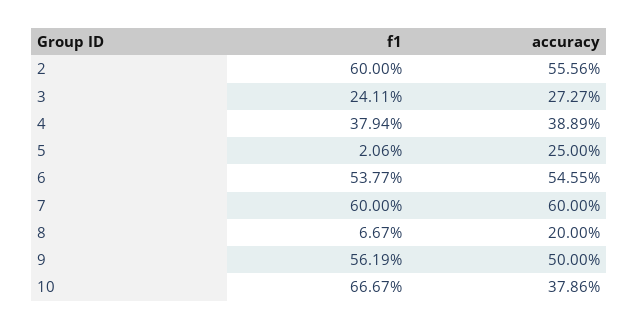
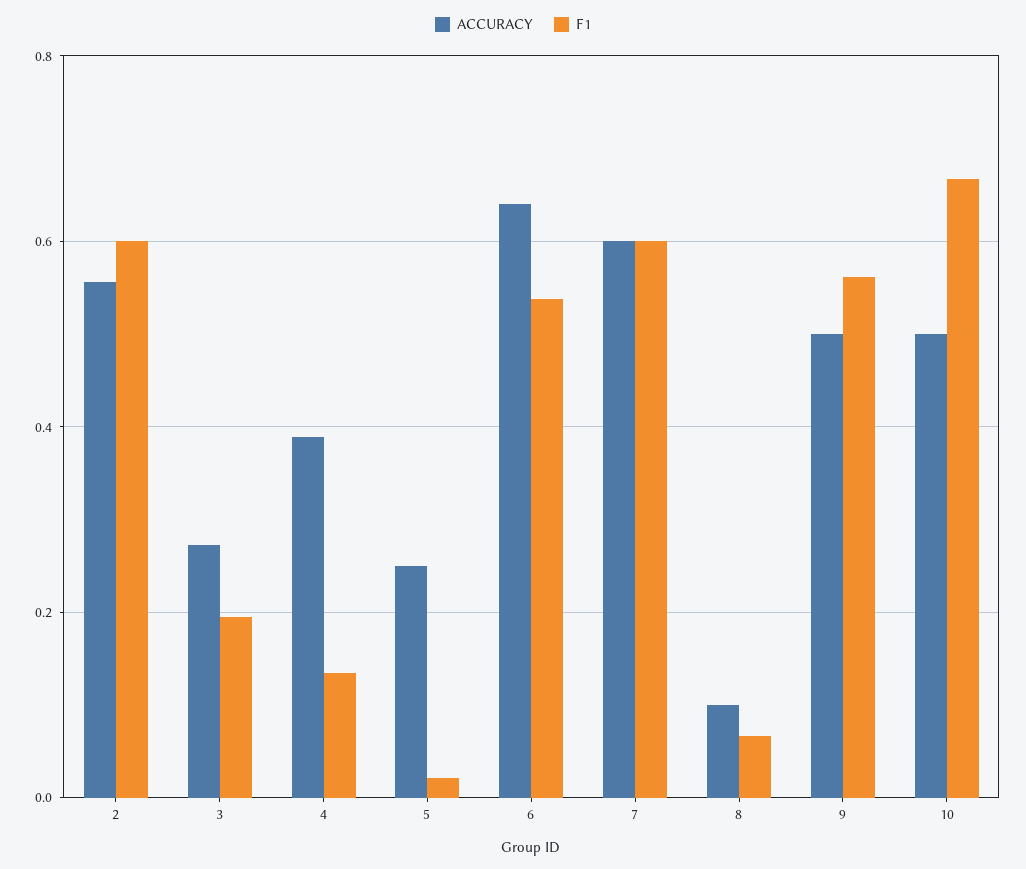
  {
    "f1": {
      "2": 0.6,
-     "3": 0.2411,
+     "3": 0.2,
-     "4": 0.3794,
+     "4": 0.14,
      "5": 0.0206,
      "6": 0.5377,
      "7": 0.6,
      "8": 0.0667,
      "9": 0.5619,
      "10": 0.6667
    },
    "accuracy": {
      "2": 0.5556,
      "3": 0.2727,
      "4": 0.3889,
      "5": 0.25,
-     "6": 0.5455,
+     "6": 0.64,
      "7": 0.6,
-     "8": 0.2,
+     "8": 0.1,
      "9": 0.5,
-     "10": 0.3786
+     "10": 0.5
    }
  }

